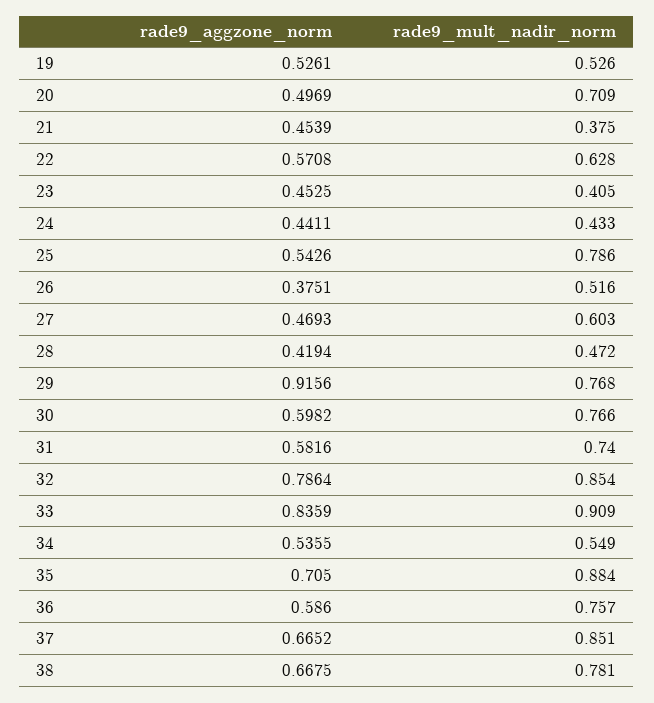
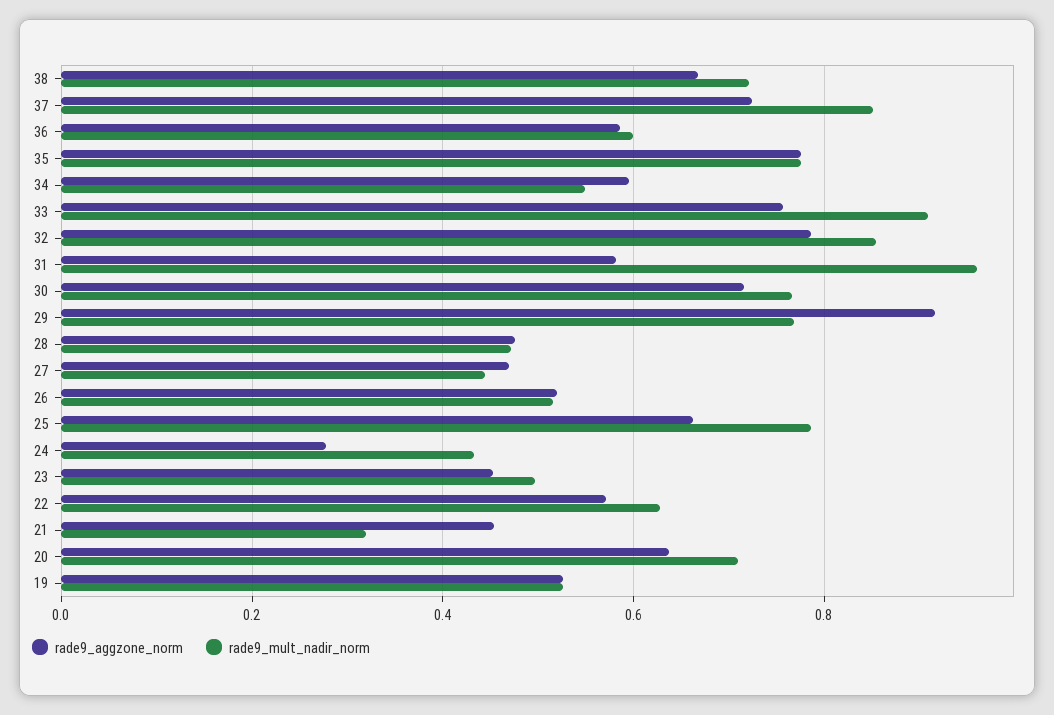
  {
    "rade9_aggzone_norm": {
      "19": 0.5261,
-     "20": 0.4969,
+     "20": 0.64,
      "21": 0.4539,
      "22": 0.5708,
      "23": 0.4525,
-     "24": 0.4411,
+     "24": 0.28,
-     "25": 0.5426,
+     "25": 0.66,
-     "26": 0.3751,
+     "26": 0.52,
      "27": 0.4693,
-     "28": 0.4194,
+     "28": 0.48,
      "29": 0.9156,
-     "30": 0.5982,
+     "30": 0.72,
      "31": 0.5816,
      "32": 0.7864,
-     "33": 0.8359,
+     "33": 0.76,
-     "34": 0.5355,
+     "34": 0.6,
-     "35": 0.705,
+     "35": 0.78,
      "36": 0.586,
-     "37": 0.6652,
+     "37": 0.72,
      "38": 0.6675
    },
    "rade9_mult_nadir_norm": {
      "19": 0.526,
      "20": 0.709,
-     "21": 0.375,
+     "21": 0.32,
      "22": 0.628,
-     "23": 0.405,
+     "23": 0.5,
      "24": 0.433,
      "25": 0.786,
      "26": 0.516,
-     "27": 0.603,
+     "27": 0.44,
      "28": 0.472,
      "29": 0.768,
      "30": 0.766,
-     "31": 0.74,
+     "31": 0.96,
      "32": 0.854,
      "33": 0.909,
      "34": 0.549,
-     "35": 0.884,
+     "35": 0.78,
-     "36": 0.757,
+     "36": 0.6,
      "37": 0.851,
-     "38": 0.781
+     "38": 0.72
    }
  }

